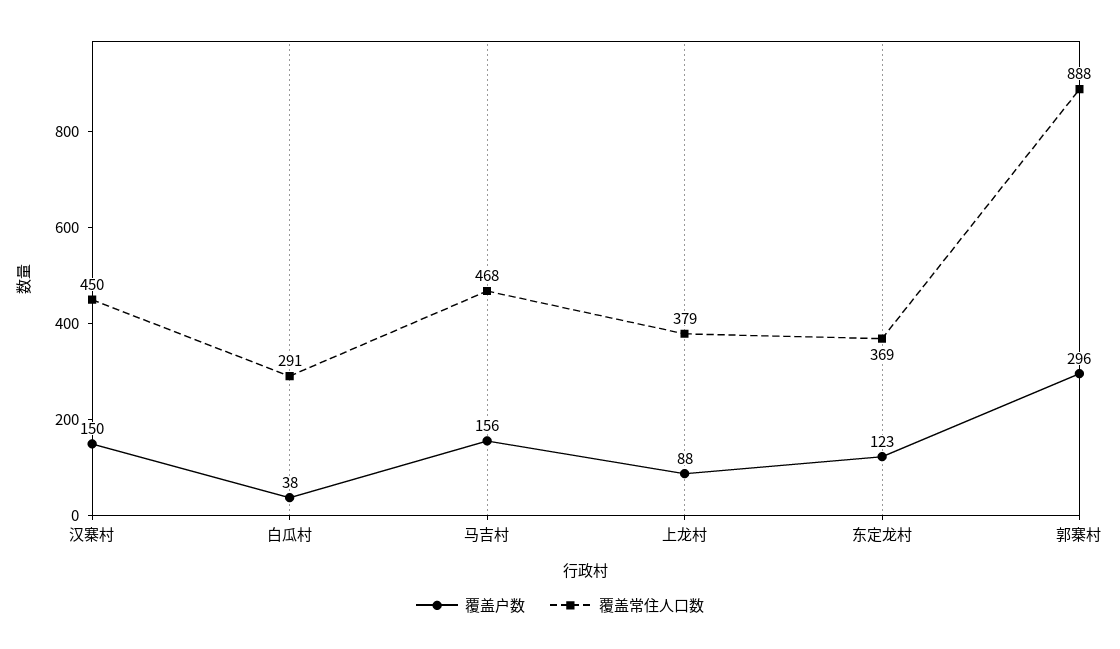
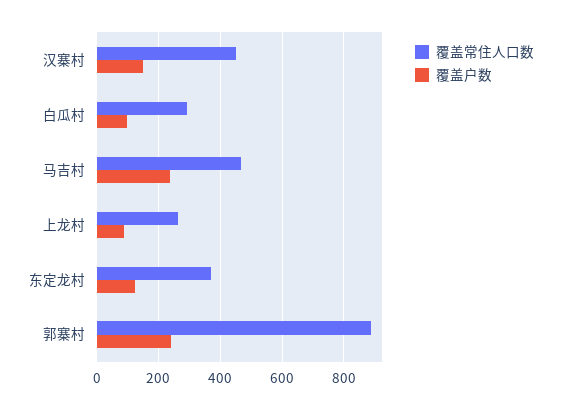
  {
    "覆盖户数": {
      "汉寨村": 150,
-     "白瓜村": 38,
+     "白瓜村": 100,
-     "马吉村": 156,
+     "马吉村": 240,
      "上龙村": 88,
      "东定龙村": 123,
-     "郭寨村": 296
+     "郭寨村": 240
    },
    "覆盖常住人口数": {
      "汉寨村": 450,
      "白瓜村": 291,
      "马吉村": 468,
-     "上龙村": 379,
+     "上龙村": 260,
      "东定龙村": 369,
      "郭寨村": 888
    }
  }

